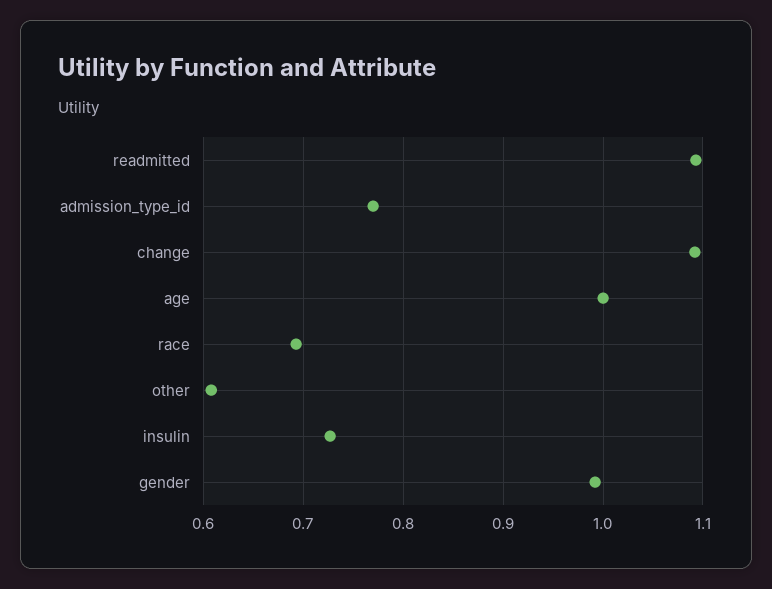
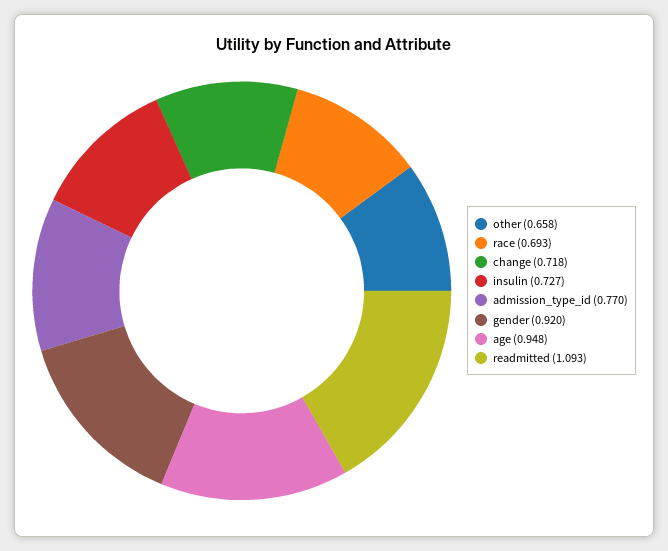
  {
    "readmitted": 1.093,
    "admission_type_id": 0.77,
-   "change": 1.09,
+   "change": 0.718,
-   "age": 1,
+   "age": 0.948,
    "race": 0.693,
-   "other": 0.61,
+   "other": 0.658,
    "insulin": 0.727,
-   "gender": 0.99
+   "gender": 0.92
  }

